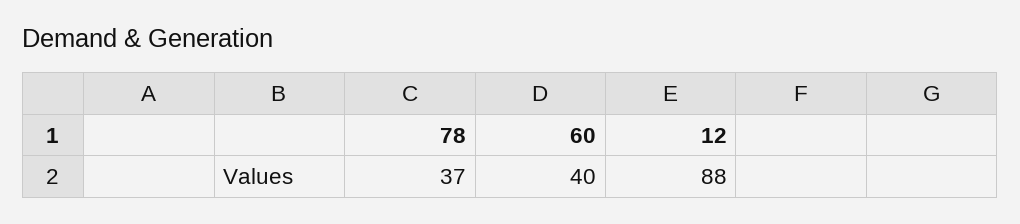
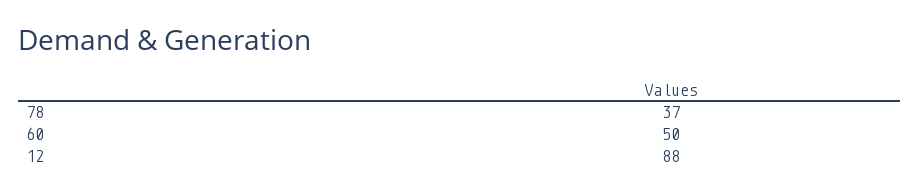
  {
    "78": 37,
-   "60": 40,
+   "60": 50,
    "12": 88
  }

